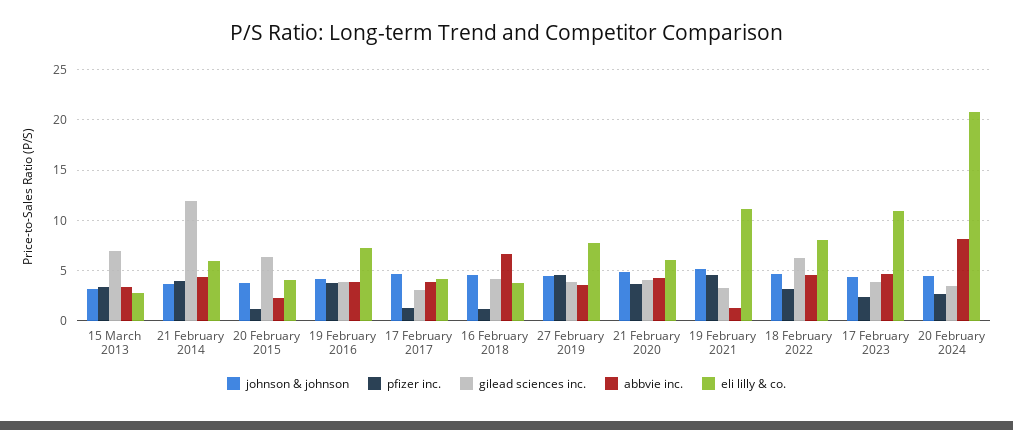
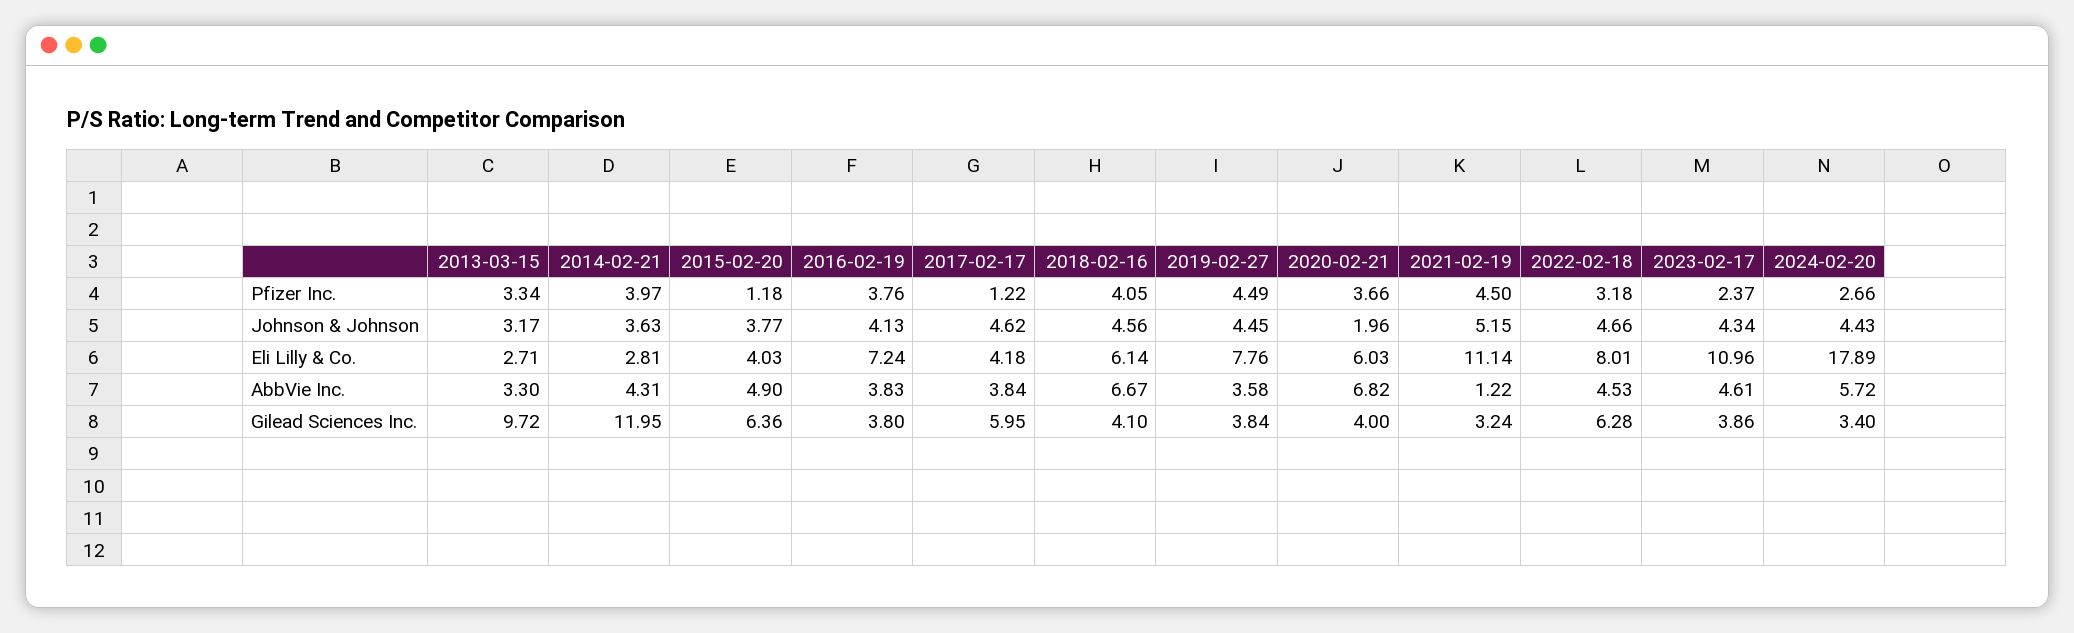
  {
    "johnson & johnson": {
      "15 March 2013": 3.17,
      "21 February 2014": 3.63,
      "20 February 2015": 3.77,
      "19 February 2016": 4.13,
      "17 February 2017": 4.62,
      "16 February 2018": 4.56,
      "27 February 2019": 4.45,
-     "21 February 2020": 5,
+     "21 February 2020": 1.96,
      "19 February 2021": 5.15,
      "18 February 2022": 4.66,
      "17 February 2023": 4.34,
      "20 February 2024": 4.43
    },
    "pfizer inc.": {
      "15 March 2013": 3.34,
      "21 February 2014": 3.97,
      "20 February 2015": 1.18,
      "19 February 2016": 3.76,
      "17 February 2017": 1.22,
-     "16 February 2018": 1,
+     "16 February 2018": 4.05,
      "27 February 2019": 4.49,
      "21 February 2020": 3.66,
      "19 February 2021": 4.5,
      "18 February 2022": 3.18,
      "17 February 2023": 2.37,
      "20 February 2024": 2.66
    },
    "gilead sciences inc.": {
-     "15 March 2013": 7,
+     "15 March 2013": 9.72,
      "21 February 2014": 11.95,
      "20 February 2015": 6.36,
      "19 February 2016": 3.8,
-     "17 February 2017": 3,
+     "17 February 2017": 5.95,
      "16 February 2018": 4.1,
      "27 February 2019": 3.84,
      "21 February 2020": 4,
      "19 February 2021": 3.24,
      "18 February 2022": 6.28,
      "17 February 2023": 3.86,
      "20 February 2024": 3.4
    },
    "abbvie inc.": {
      "15 March 2013": 3.3,
      "21 February 2014": 4.31,
-     "20 February 2015": 2,
+     "20 February 2015": 4.9,
      "19 February 2016": 3.83,
      "17 February 2017": 3.84,
      "16 February 2018": 6.67,
      "27 February 2019": 3.58,
-     "21 February 2020": 4,
+     "21 February 2020": 6.82,
      "19 February 2021": 1.22,
      "18 February 2022": 4.53,
      "17 February 2023": 4.61,
-     "20 February 2024": 8
+     "20 February 2024": 5.72
    },
    "eli lilly & co.": {
      "15 March 2013": 2.71,
-     "21 February 2014": 6,
+     "21 February 2014": 2.81,
      "20 February 2015": 4.03,
      "19 February 2016": 7.24,
      "17 February 2017": 4.18,
-     "16 February 2018": 4,
+     "16 February 2018": 6.14,
      "27 February 2019": 7.76,
      "21 February 2020": 6.03,
      "19 February 2021": 11.14,
      "18 February 2022": 8.01,
      "17 February 2023": 10.96,
-     "20 February 2024": 21
+     "20 February 2024": 17.89
    }
  }

